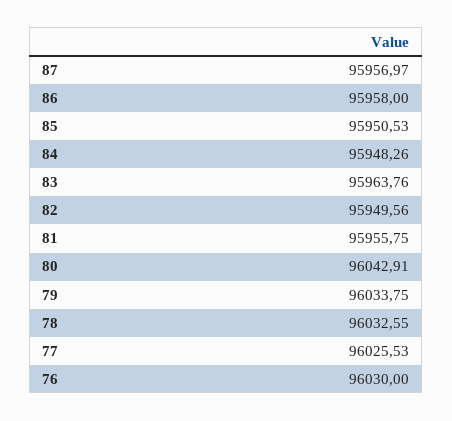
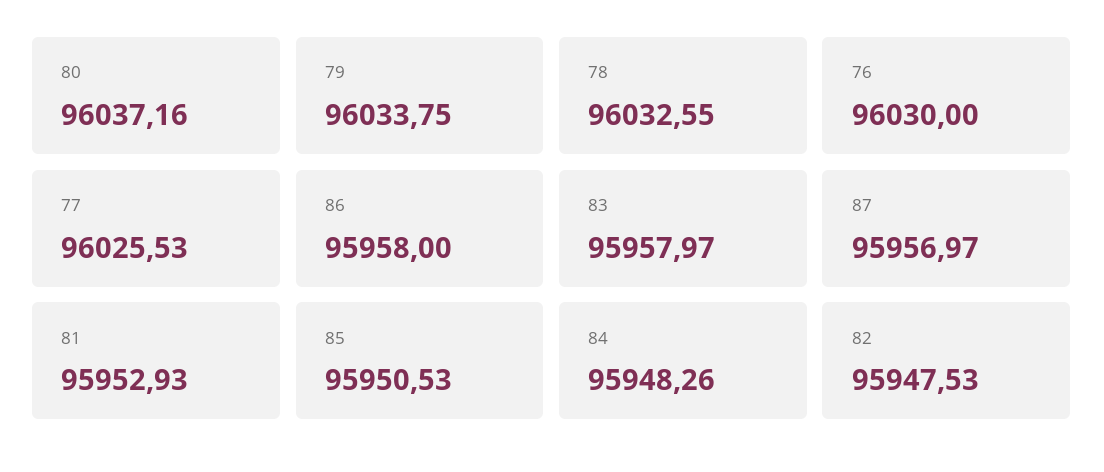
  {
    "87": 95956.97,
    "86": 95958,
    "85": 95950.53,
    "84": 95948.26,
-   "83": 95963.76,
+   "83": 95957.97,
-   "82": 95949.56,
+   "82": 95947.53,
-   "81": 95955.75,
+   "81": 95952.93,
-   "80": 96042.91,
+   "80": 96037.16,
    "79": 96033.75,
    "78": 96032.55,
    "77": 96025.53,
    "76": 96030
  }

